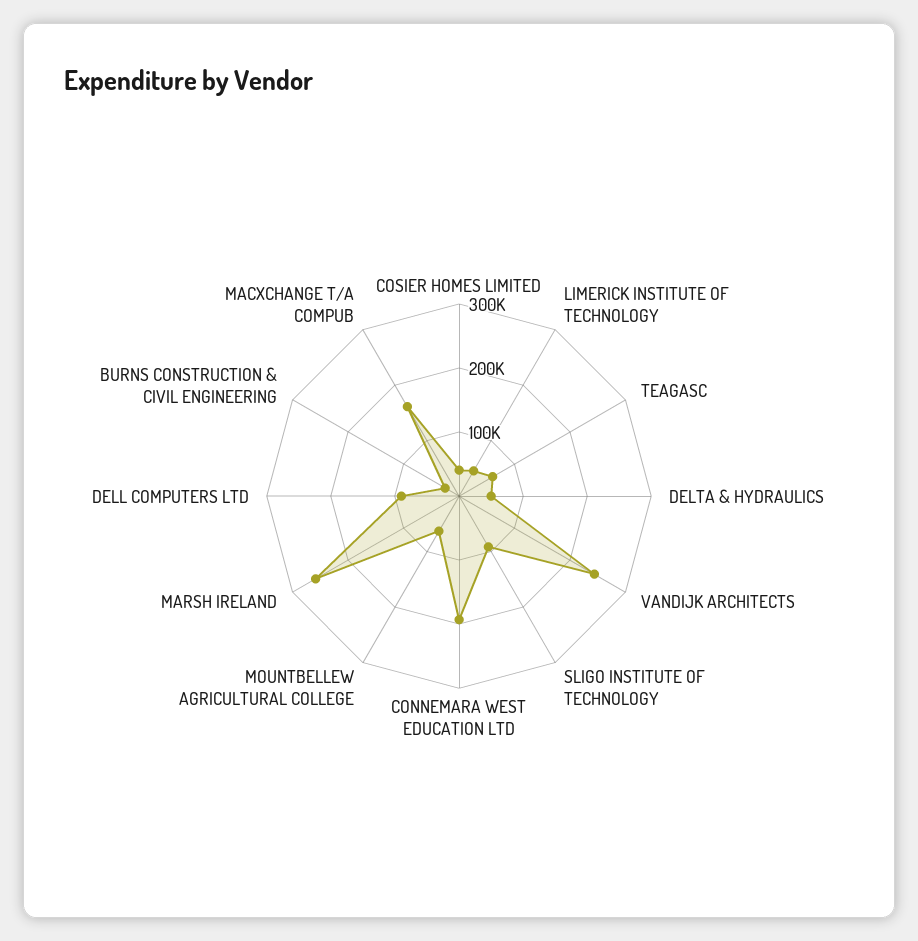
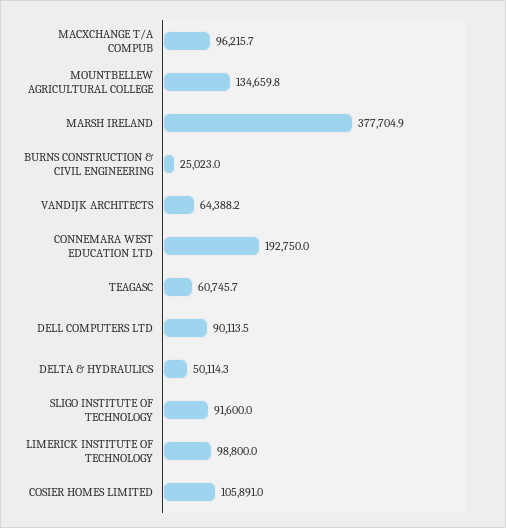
  {
-   "COSIER HOMES LIMITED": 40000,
+   "COSIER HOMES LIMITED": 105891,
-   "LIMERICK INSTITUTE OF TECHNOLOGY": 40000,
+   "LIMERICK INSTITUTE OF TECHNOLOGY": 98800,
    "TEAGASC": 60745.7,
    "DELTA & HYDRAULICS": 50114.3,
-   "VANDIJK ARCHITECTS": 240000,
+   "VANDIJK ARCHITECTS": 64388.2,
    "SLIGO INSTITUTE OF TECHNOLOGY": 91600,
    "CONNEMARA WEST EDUCATION LTD": 192750,
-   "MOUNTBELLEW AGRICULTURAL COLLEGE": 60000,
+   "MOUNTBELLEW AGRICULTURAL COLLEGE": 134659.8,
-   "MARSH IRELAND": 260000,
+   "MARSH IRELAND": 377704.9,
    "DELL COMPUTERS LTD": 90113.5,
    "BURNS CONSTRUCTION & CIVIL ENGINEERING": 25023,
-   "MACXCHANGE T/A COMPUB": 160000
+   "MACXCHANGE T/A COMPUB": 96215.7
  }

